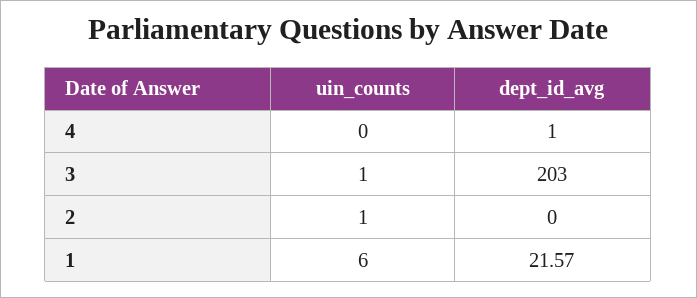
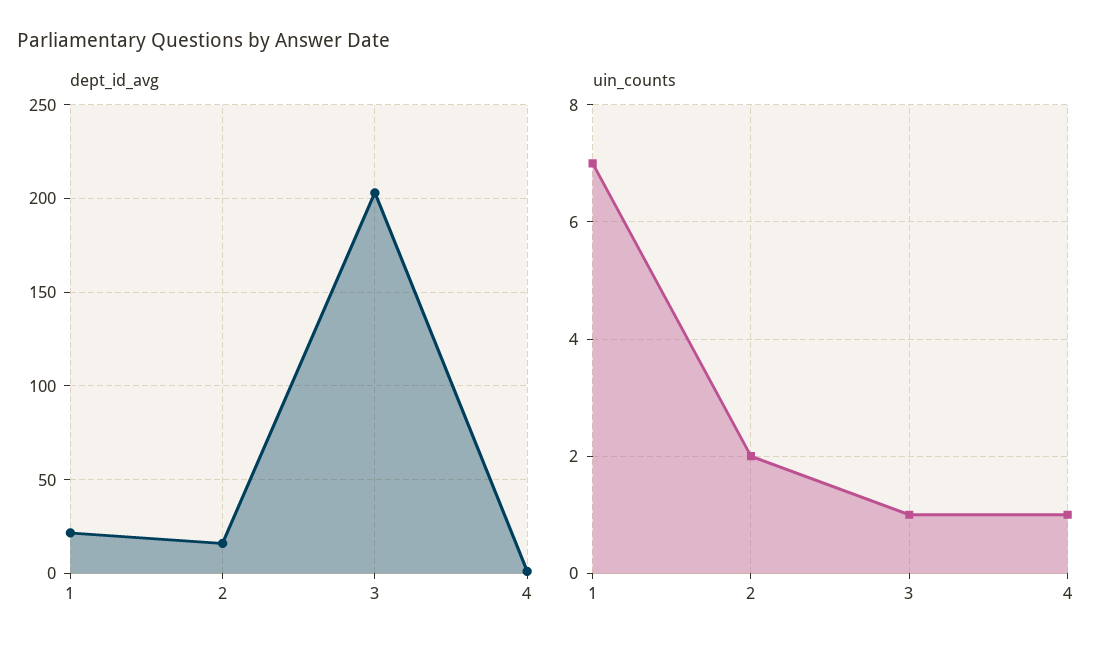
  {
    "uin_counts": {
-     "4": 0,
+     "4": 1,
      "3": 1,
-     "2": 1,
+     "2": 2,
-     "1": 6
+     "1": 7
    },
    "dept_id_avg": {
      "4": 1,
      "3": 203,
-     "2": 0,
+     "2": 15,
      "1": 21.57
    }
  }

